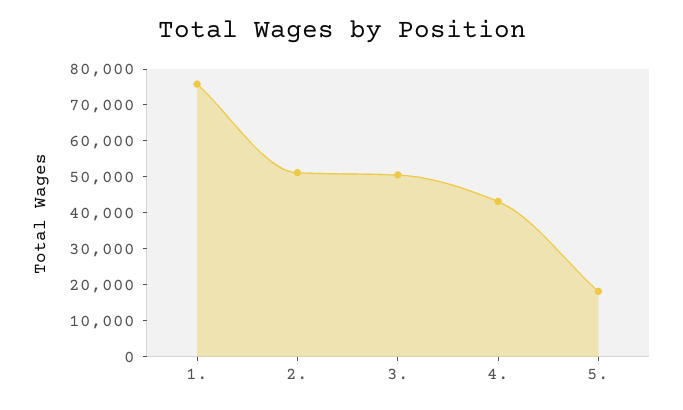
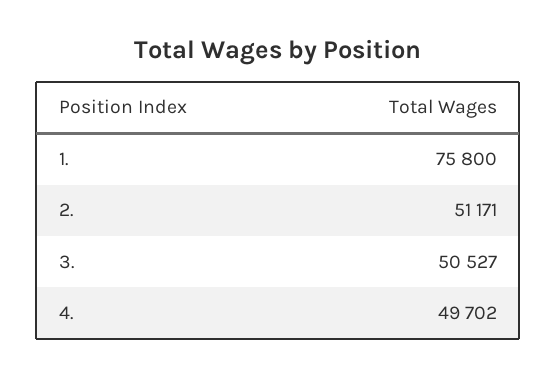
  {
    "1.": 75800,
    "2.": 51171,
    "3.": 50527,
-   "4.": 42500,
+   "4.": 49702
-   "5.": 17500
  }

